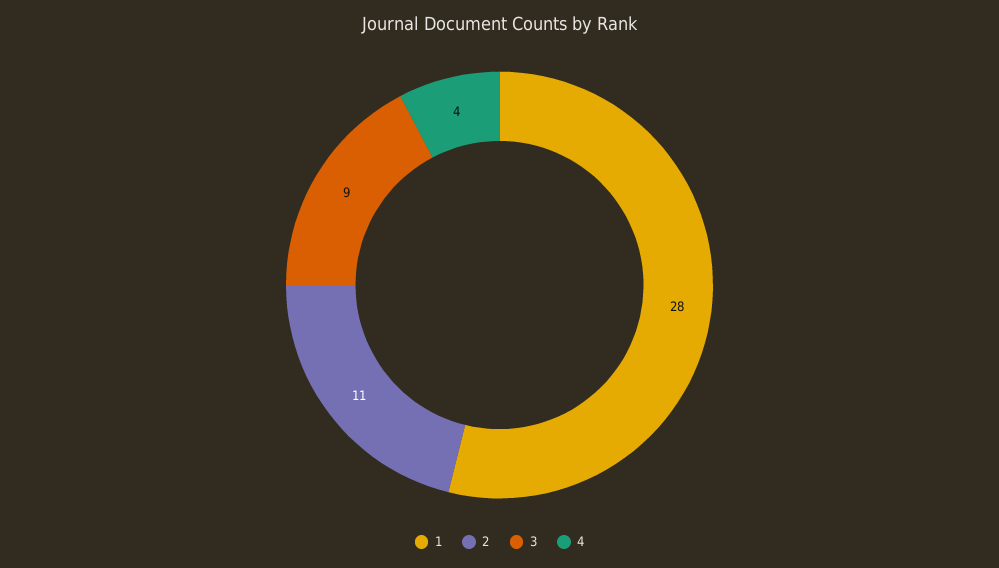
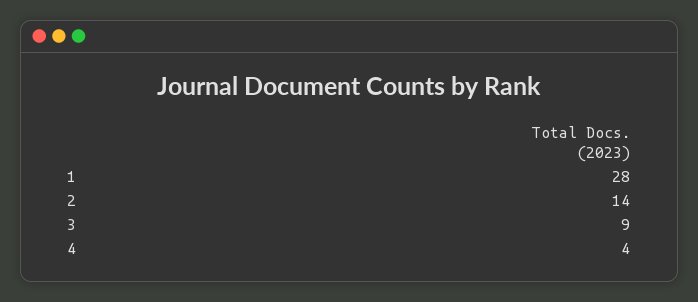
  {
    "1": 28,
-   "2": 11,
+   "2": 14,
    "3": 9,
    "4": 4
  }

